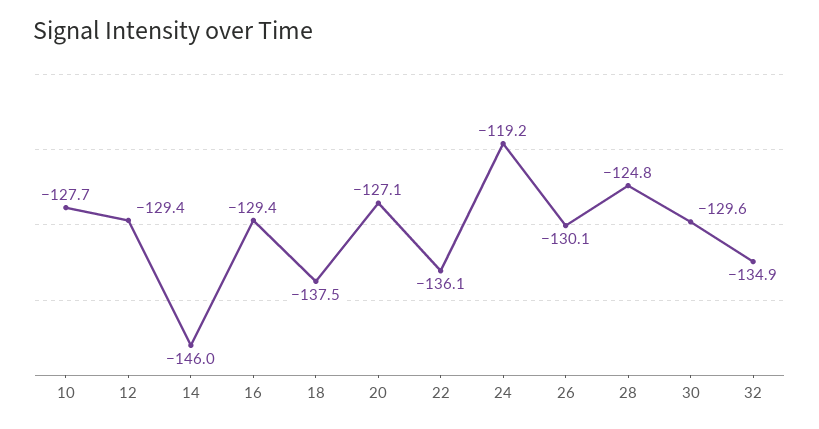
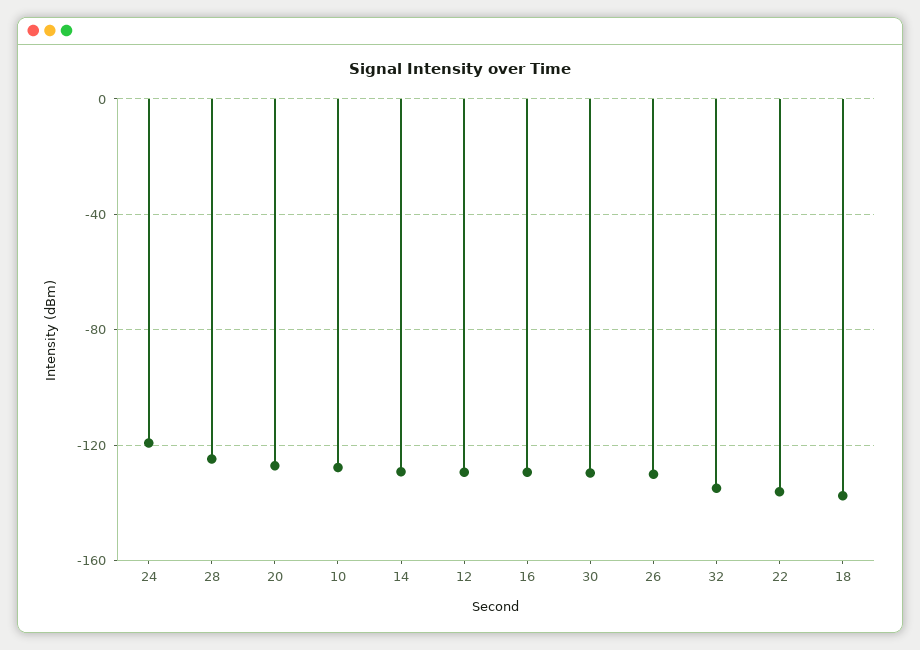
  {
    "10": -127.7,
    "12": -129.4,
-   "14": -146,
+   "14": -130,
    "16": -129.4,
    "18": -137.5,
    "20": -127.1,
    "22": -136.1,
    "24": -119.2,
    "26": -130.1,
    "28": -124.8,
    "30": -129.6,
    "32": -134.9
  }

